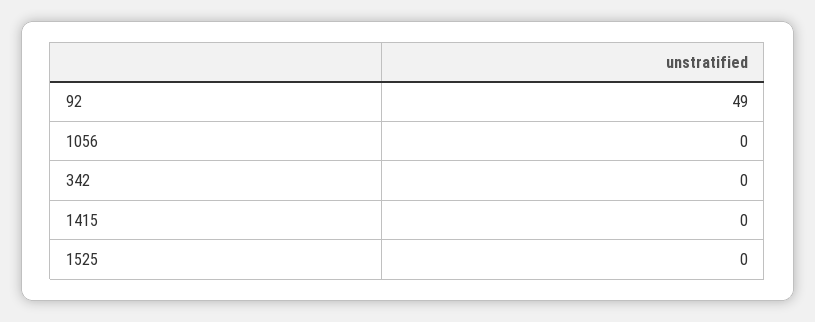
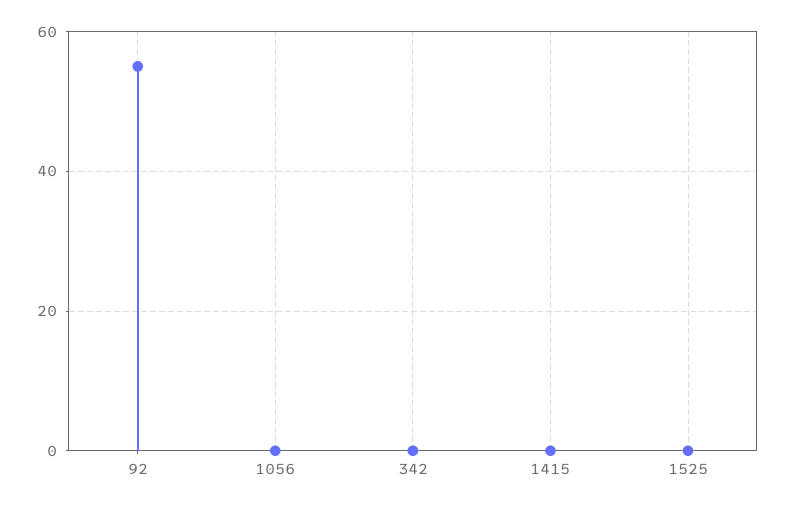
  {
-   "92": 49,
+   "92": 55,
    "1056": 0,
    "342": 0,
    "1415": 0,
    "1525": 0
  }

